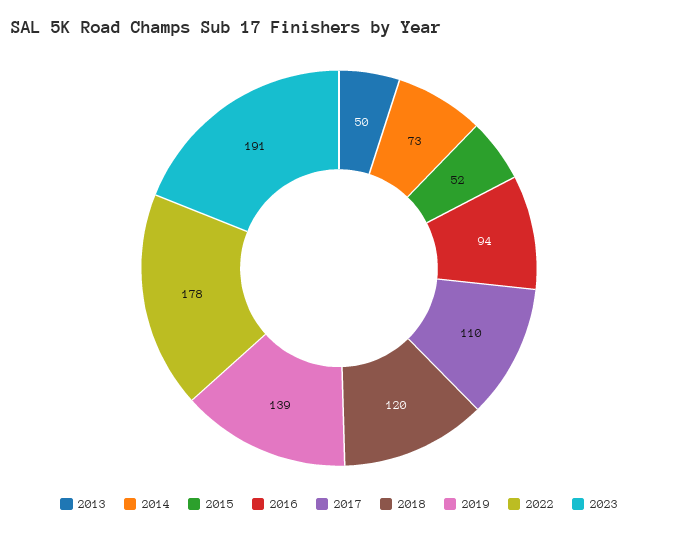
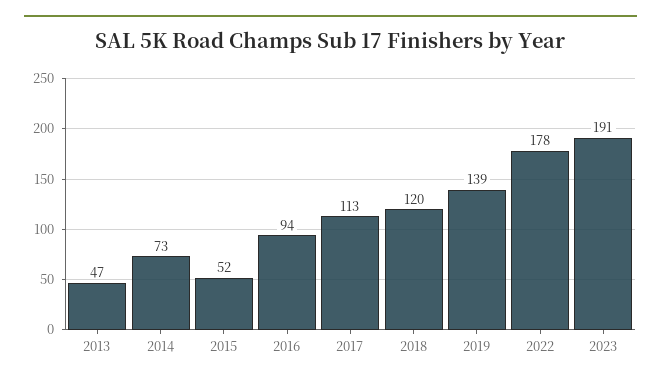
  {
-   "2013": 50,
+   "2013": 47,
    "2014": 73,
    "2015": 52,
    "2016": 94,
-   "2017": 110,
+   "2017": 113,
    "2018": 120,
    "2019": 139,
    "2022": 178,
    "2023": 191
  }

